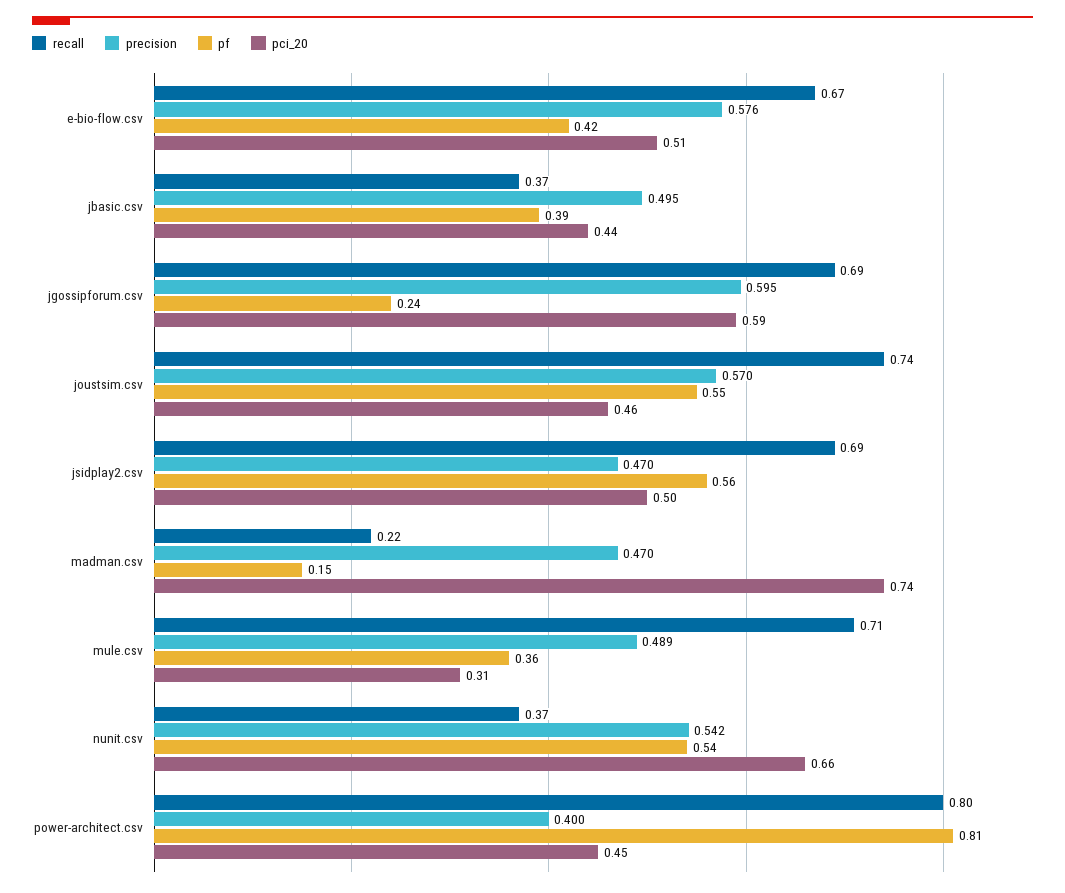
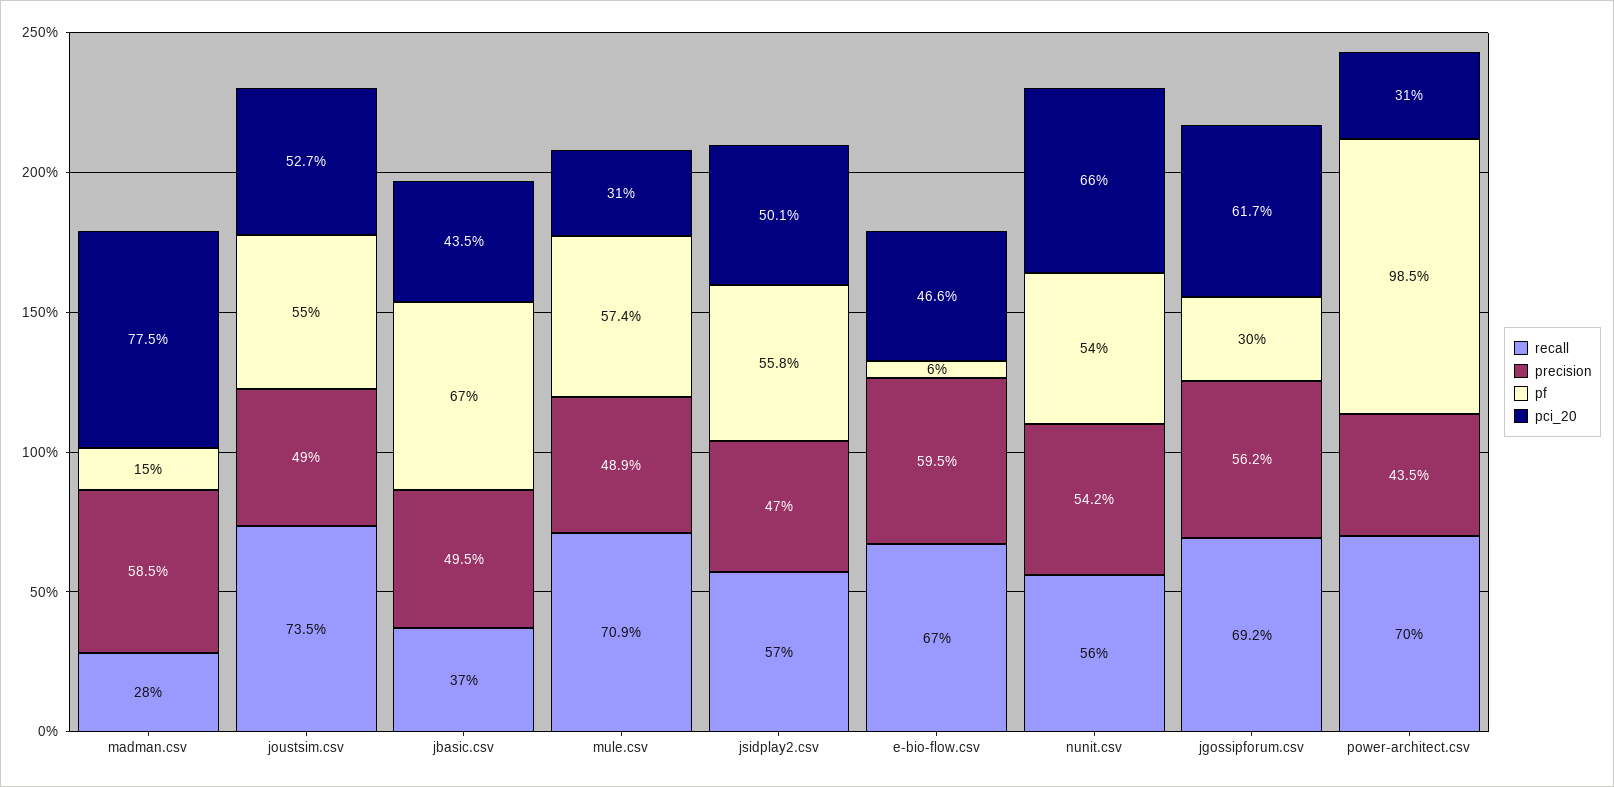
  {
    "recall": {
      "e-bio-flow.csv": 0.67,
      "jbasic.csv": 0.37,
      "jgossipforum.csv": 0.692,
      "joustsim.csv": 0.735,
-     "jsidplay2.csv": 0.69,
+     "jsidplay2.csv": 0.57,
-     "madman.csv": 0.22,
+     "madman.csv": 0.28,
      "mule.csv": 0.709,
-     "nunit.csv": 0.37,
+     "nunit.csv": 0.56,
-     "power-architect.csv": 0.8
+     "power-architect.csv": 0.7
    },
    "precision": {
-     "e-bio-flow.csv": 0.576,
+     "e-bio-flow.csv": 0.595,
      "jbasic.csv": 0.495,
-     "jgossipforum.csv": 0.595,
+     "jgossipforum.csv": 0.562,
-     "joustsim.csv": 0.57,
+     "joustsim.csv": 0.49,
      "jsidplay2.csv": 0.47,
-     "madman.csv": 0.47,
+     "madman.csv": 0.585,
      "mule.csv": 0.489,
      "nunit.csv": 0.542,
-     "power-architect.csv": 0.4
+     "power-architect.csv": 0.435
    },
    "pf": {
-     "e-bio-flow.csv": 0.42,
+     "e-bio-flow.csv": 0.06,
-     "jbasic.csv": 0.39,
+     "jbasic.csv": 0.67,
-     "jgossipforum.csv": 0.24,
+     "jgossipforum.csv": 0.3,
      "joustsim.csv": 0.55,
      "jsidplay2.csv": 0.558,
      "madman.csv": 0.15,
-     "mule.csv": 0.36,
+     "mule.csv": 0.574,
      "nunit.csv": 0.54,
-     "power-architect.csv": 0.81
+     "power-architect.csv": 0.985
    },
    "pci_20": {
-     "e-bio-flow.csv": 0.51,
+     "e-bio-flow.csv": 0.466,
      "jbasic.csv": 0.435,
-     "jgossipforum.csv": 0.59,
+     "jgossipforum.csv": 0.617,
-     "joustsim.csv": 0.46,
+     "joustsim.csv": 0.527,
      "jsidplay2.csv": 0.501,
-     "madman.csv": 0.74,
+     "madman.csv": 0.775,
      "mule.csv": 0.31,
      "nunit.csv": 0.66,
-     "power-architect.csv": 0.45
+     "power-architect.csv": 0.31
    }
  }

